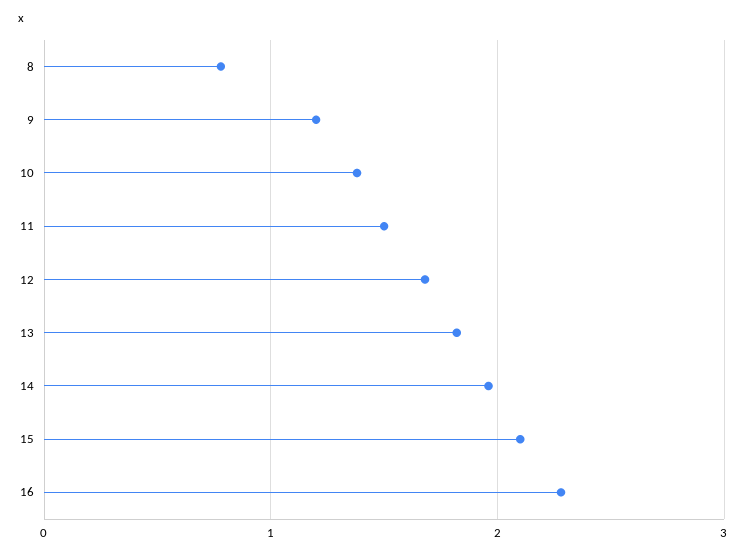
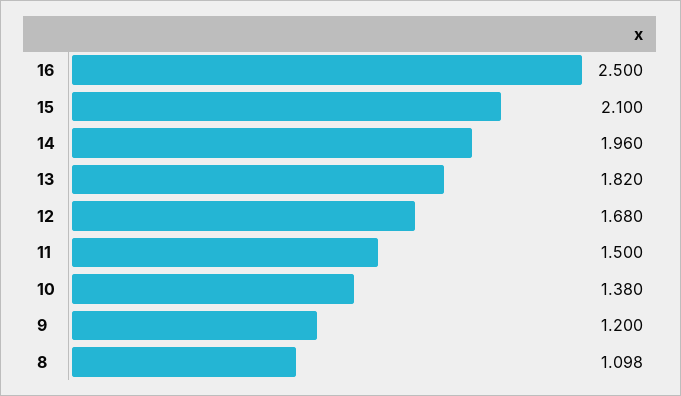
  {
-   "8": 0.8,
+   "8": 1.098,
    "9": 1.2,
    "10": 1.38,
    "11": 1.5,
    "12": 1.68,
    "13": 1.82,
    "14": 1.96,
    "15": 2.1,
-   "16": 2.3
+   "16": 2.5
  }

